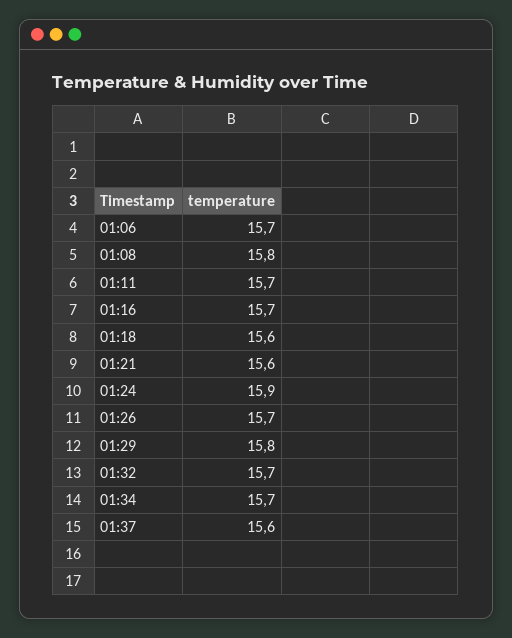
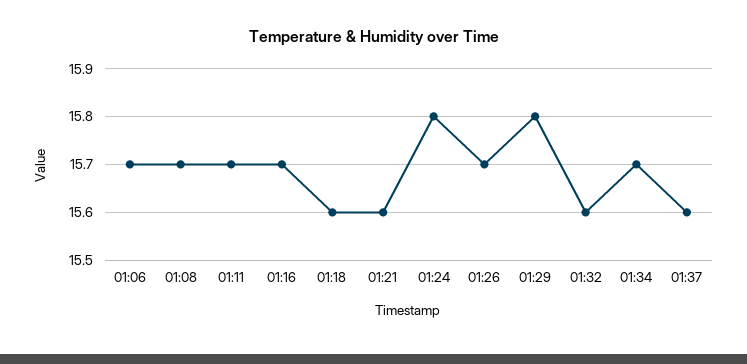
  {
    "01:06": 15.7,
-   "01:08": 15.8,
+   "01:08": 15.7,
    "01:11": 15.7,
    "01:16": 15.7,
    "01:18": 15.6,
    "01:21": 15.6,
-   "01:24": 15.9,
+   "01:24": 15.8,
    "01:26": 15.7,
    "01:29": 15.8,
-   "01:32": 15.7,
+   "01:32": 15.6,
    "01:34": 15.7,
    "01:37": 15.6
  }

